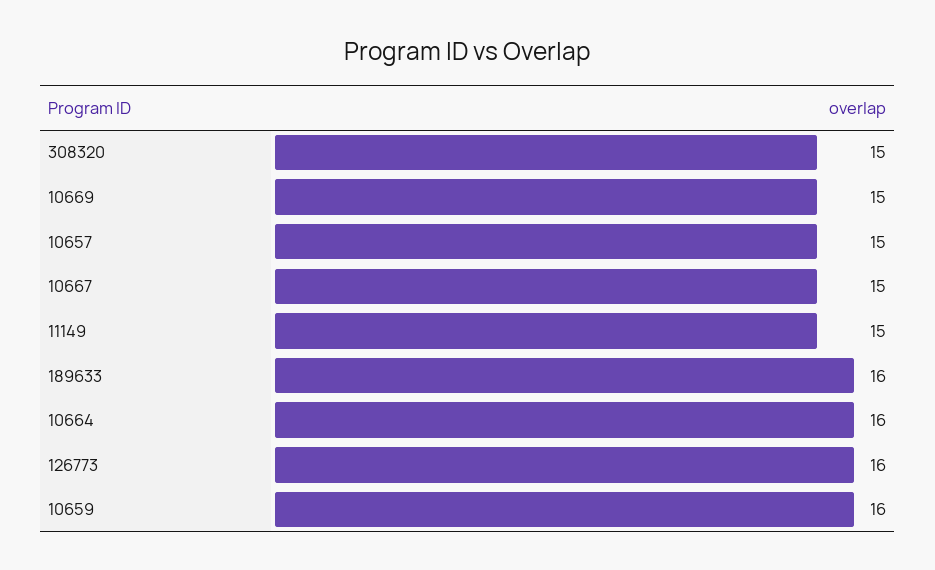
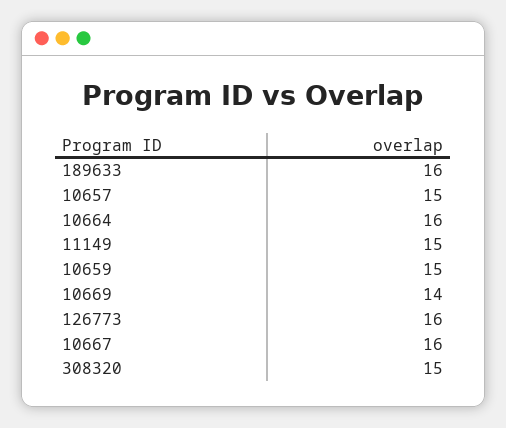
  {
    "308320": 15,
-   "10669": 15,
+   "10669": 14,
    "10657": 15,
-   "10667": 15,
+   "10667": 16,
    "11149": 15,
    "189633": 16,
    "10664": 16,
    "126773": 16,
-   "10659": 16
+   "10659": 15
  }

